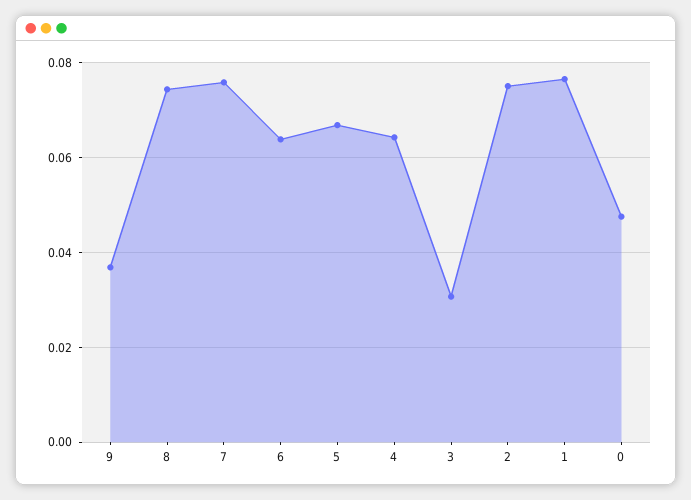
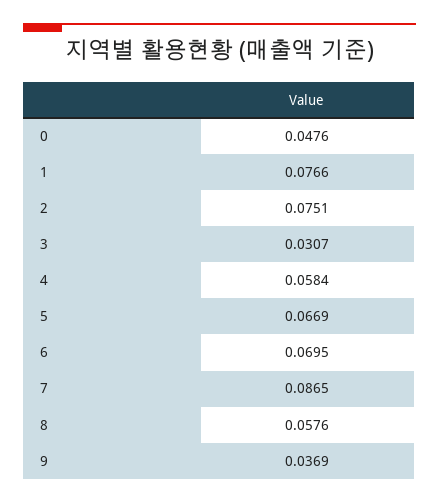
  {
    "9": 0.0369,
-   "8": 0.074,
+   "8": 0.0576,
-   "7": 0.076,
+   "7": 0.0865,
-   "6": 0.064,
+   "6": 0.0695,
    "5": 0.0669,
-   "4": 0.064,
+   "4": 0.0584,
    "3": 0.0307,
    "2": 0.0751,
    "1": 0.0766,
    "0": 0.0476
  }

